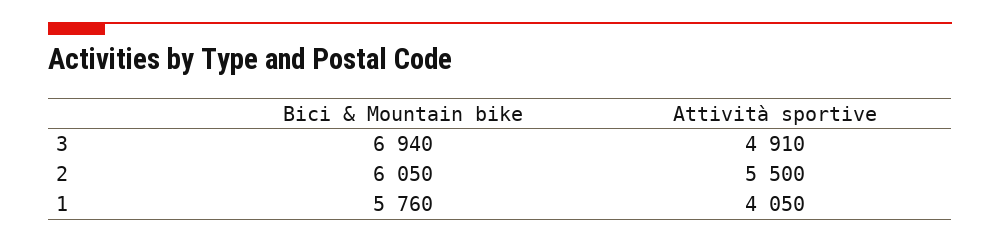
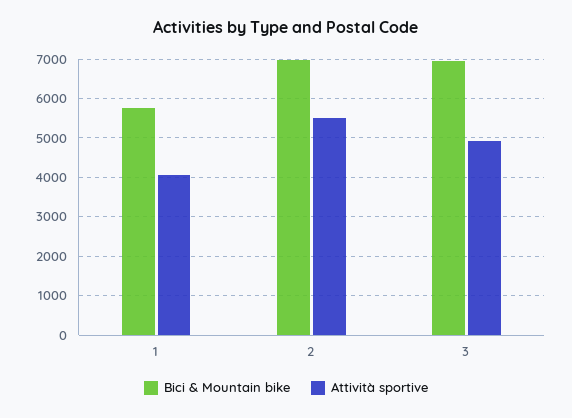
  {
    "Bici & Mountain bike": {
      "3": 6940,
-     "2": 6050,
+     "2": 7000,
      "1": 5760
    },
    "Attività sportive": {
      "3": 4910,
      "2": 5500,
      "1": 4050
    }
  }

